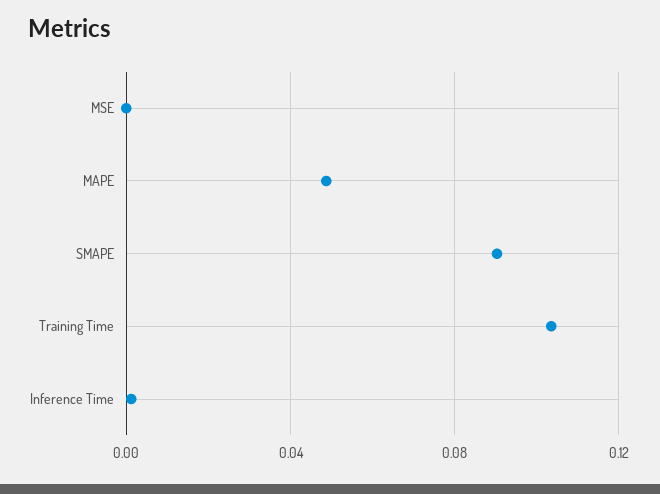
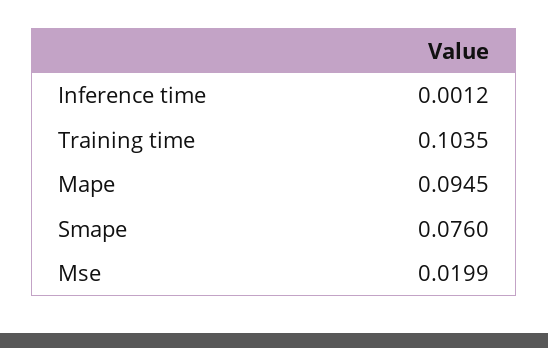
  {
-   "MSE": 0,
+   "MSE": 0.0199,
-   "MAPE": 0.05,
+   "MAPE": 0.0945,
-   "SMAPE": 0.09,
+   "SMAPE": 0.076,
    "Training Time": 0.1035,
    "Inference Time": 0.0012
  }

